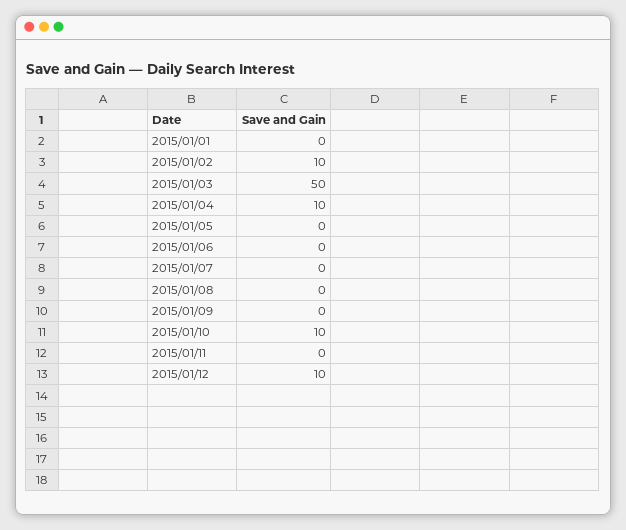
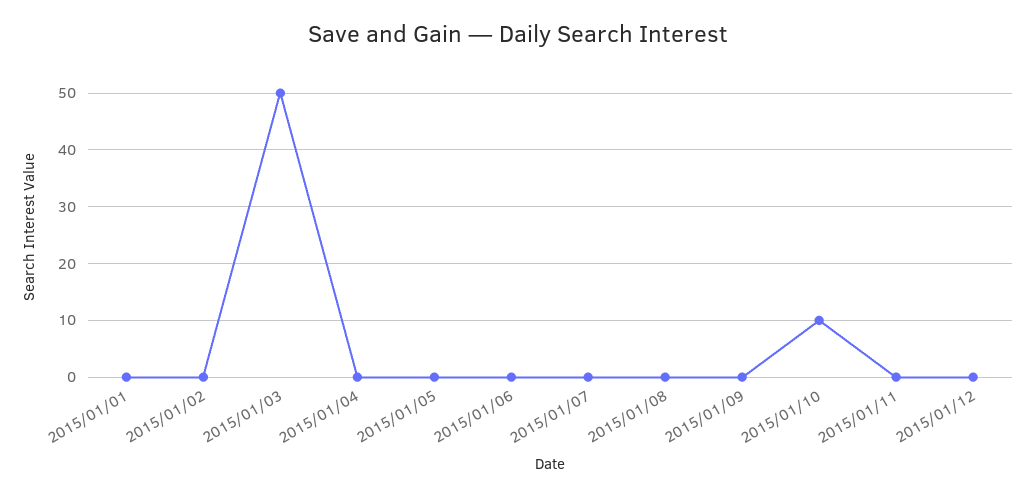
  {
    "2015/01/01": 0,
-   "2015/01/02": 10,
+   "2015/01/02": 0,
    "2015/01/03": 50,
-   "2015/01/04": 10,
+   "2015/01/04": 0,
    "2015/01/05": 0,
    "2015/01/06": 0,
    "2015/01/07": 0,
    "2015/01/08": 0,
    "2015/01/09": 0,
    "2015/01/10": 10,
    "2015/01/11": 0,
-   "2015/01/12": 10
+   "2015/01/12": 0
  }

